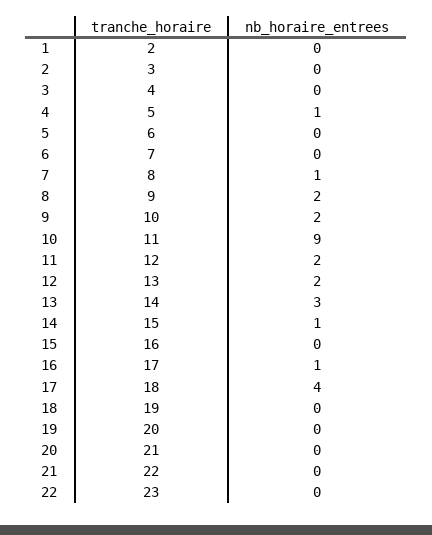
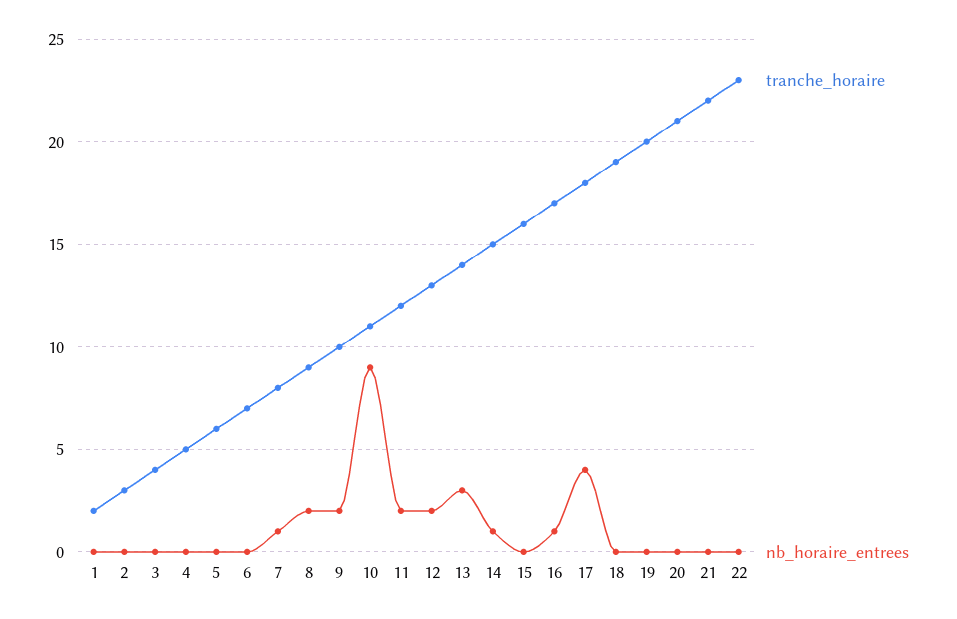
  {
    "tranche_horaire": {
      "1": 2,
      "2": 3,
      "3": 4,
      "4": 5,
      "5": 6,
      "6": 7,
      "7": 8,
      "8": 9,
      "9": 10,
      "10": 11,
      "11": 12,
      "12": 13,
      "13": 14,
      "14": 15,
      "15": 16,
      "16": 17,
      "17": 18,
      "18": 19,
      "19": 20,
      "20": 21,
      "21": 22,
      "22": 23
    },
    "nb_horaire_entrees": {
      "1": 0,
      "2": 0,
      "3": 0,
-     "4": 1,
+     "4": 0,
      "5": 0,
      "6": 0,
      "7": 1,
      "8": 2,
      "9": 2,
      "10": 9,
      "11": 2,
      "12": 2,
      "13": 3,
      "14": 1,
      "15": 0,
      "16": 1,
      "17": 4,
      "18": 0,
      "19": 0,
      "20": 0,
      "21": 0,
      "22": 0
    }
  }

